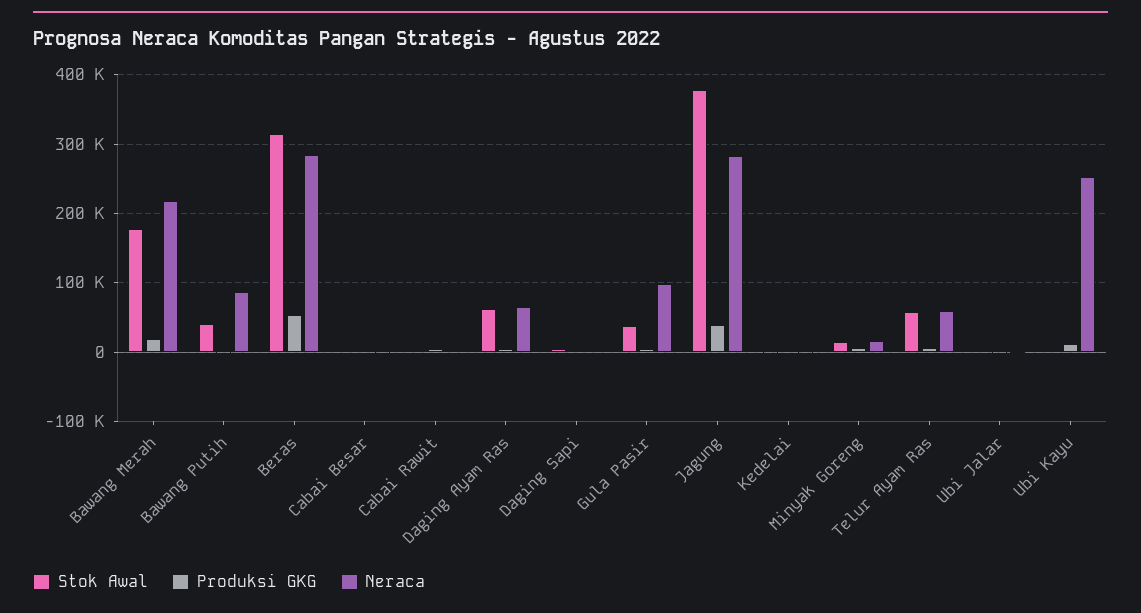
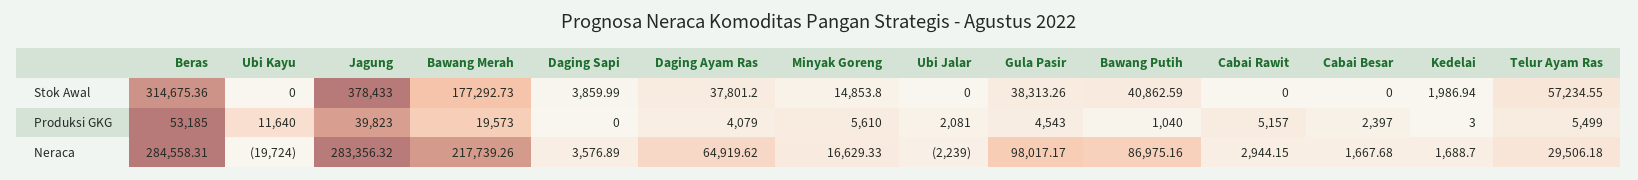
  {
    "Stok Awal": {
      "Bawang Merah": 177292.73,
      "Bawang Putih": 40862.59,
      "Beras": 314675.36,
      "Cabai Besar": 0,
      "Cabai Rawit": 0,
-     "Daging Ayam Ras": 60000,
+     "Daging Ayam Ras": 37801.2,
      "Daging Sapi": 3859.99,
      "Gula Pasir": 38313.26,
      "Jagung": 378433,
      "Kedelai": 1986.94,
      "Minyak Goreng": 14853.8,
      "Telur Ayam Ras": 57234.55,
      "Ubi Jalar": 0,
      "Ubi Kayu": 0
    },
    "Produksi GKG": {
      "Bawang Merah": 19573,
      "Bawang Putih": 1040,
      "Beras": 53185,
      "Cabai Besar": 2397,
      "Cabai Rawit": 5157,
      "Daging Ayam Ras": 4079,
      "Daging Sapi": 0,
      "Gula Pasir": 4543,
      "Jagung": 39823,
      "Kedelai": 3,
      "Minyak Goreng": 5610,
      "Telur Ayam Ras": 5499,
      "Ubi Jalar": 2081,
      "Ubi Kayu": 11640
    },
    "Neraca": {
      "Bawang Merah": 217739.26,
      "Bawang Putih": 86975.16,
      "Beras": 284558.31,
      "Cabai Besar": 1667.68,
      "Cabai Rawit": 2944.15,
      "Daging Ayam Ras": 64919.62,
      "Daging Sapi": 3576.89,
      "Gula Pasir": 98017.17,
      "Jagung": 283356.32,
      "Kedelai": 1688.7,
      "Minyak Goreng": 16629.33,
-     "Telur Ayam Ras": 60000,
+     "Telur Ayam Ras": 29506.18,
      "Ubi Jalar": -2239,
-     "Ubi Kayu": 250000
+     "Ubi Kayu": -19724
    }
  }

